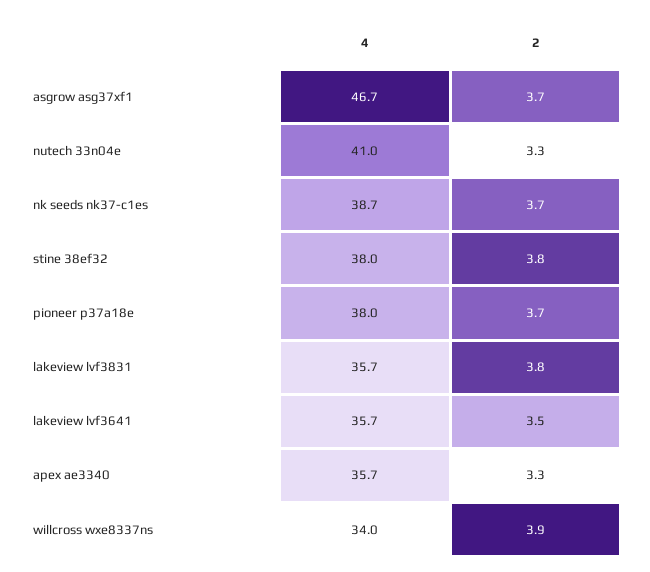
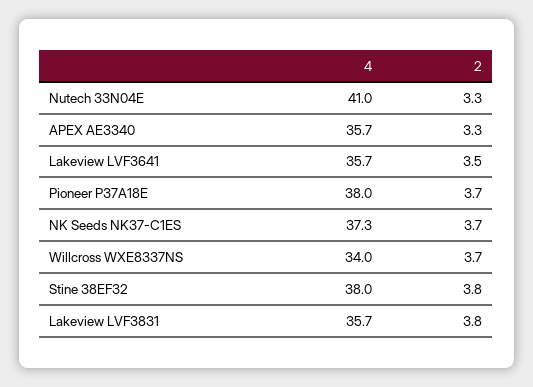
  {
    "4": {
-     "asgrow asg37xf1": 46.7,
      "nutech 33n04e": 41,
-     "nk seeds nk37-c1es": 38.7,
+     "nk seeds nk37-c1es": 37.3,
      "stine 38ef32": 38,
      "pioneer p37a18e": 38,
      "lakeview lvf3831": 35.7,
      "lakeview lvf3641": 35.7,
      "apex ae3340": 35.7,
      "willcross wxe8337ns": 34
    },
    "2": {
-     "asgrow asg37xf1": 3.7,
      "nutech 33n04e": 3.3,
      "nk seeds nk37-c1es": 3.7,
      "stine 38ef32": 3.8,
      "pioneer p37a18e": 3.7,
      "lakeview lvf3831": 3.8,
      "lakeview lvf3641": 3.5,
      "apex ae3340": 3.3,
-     "willcross wxe8337ns": 3.9
+     "willcross wxe8337ns": 3.7
    }
  }

